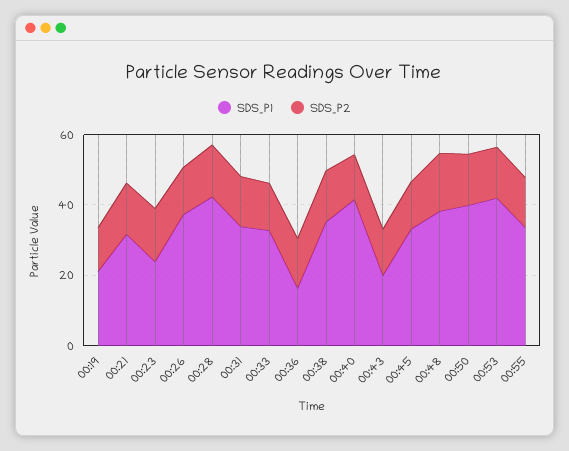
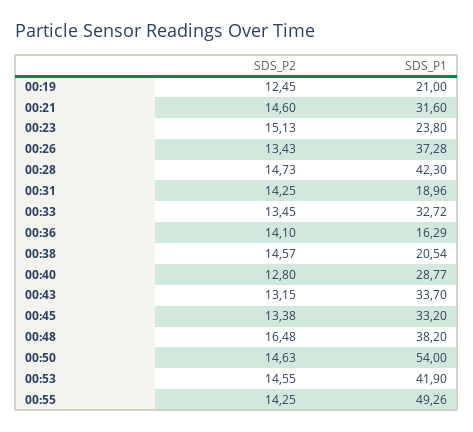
  {
    "SDS_P1": {
      "00:19": 21,
      "00:21": 31.6,
      "00:23": 23.8,
      "00:26": 37.28,
      "00:28": 42.3,
-     "00:31": 35,
+     "00:31": 18.96,
      "00:33": 32.72,
      "00:36": 16.29,
-     "00:38": 35,
+     "00:38": 20.54,
-     "00:40": 40,
+     "00:40": 28.77,
-     "00:43": 20,
+     "00:43": 33.7,
      "00:45": 33.2,
      "00:48": 38.2,
-     "00:50": 40,
+     "00:50": 54,
      "00:53": 41.9,
-     "00:55": 35
+     "00:55": 49.26
    },
    "SDS_P2": {
      "00:19": 12.45,
      "00:21": 14.6,
      "00:23": 15.13,
      "00:26": 13.43,
      "00:28": 14.73,
      "00:31": 14.25,
      "00:33": 13.45,
      "00:36": 14.1,
      "00:38": 14.57,
      "00:40": 12.8,
      "00:43": 13.15,
      "00:45": 13.38,
      "00:48": 16.48,
      "00:50": 14.63,
      "00:53": 14.55,
      "00:55": 14.25
    }
  }

